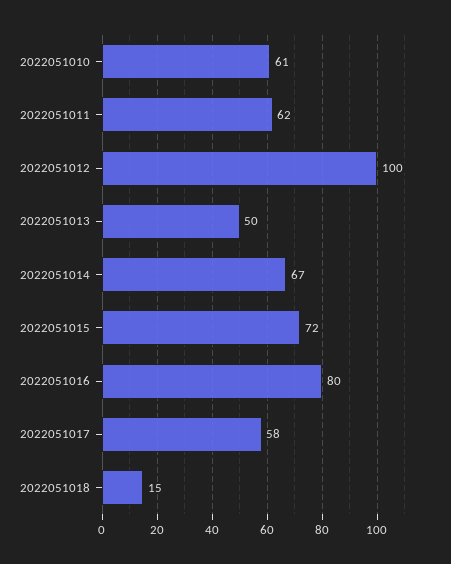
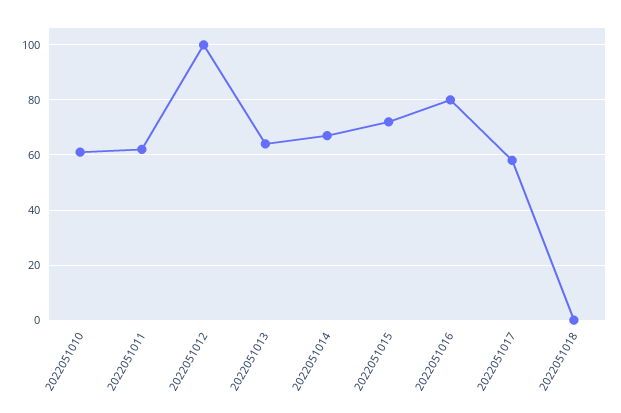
  {
    "2022051010": 61,
    "2022051011": 62,
    "2022051012": 100,
-   "2022051013": 50,
+   "2022051013": 65,
    "2022051014": 67,
    "2022051015": 72,
    "2022051016": 80,
    "2022051017": 58,
-   "2022051018": 15
+   "2022051018": 0
  }

